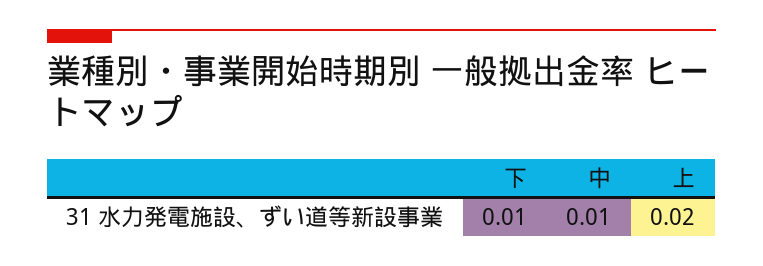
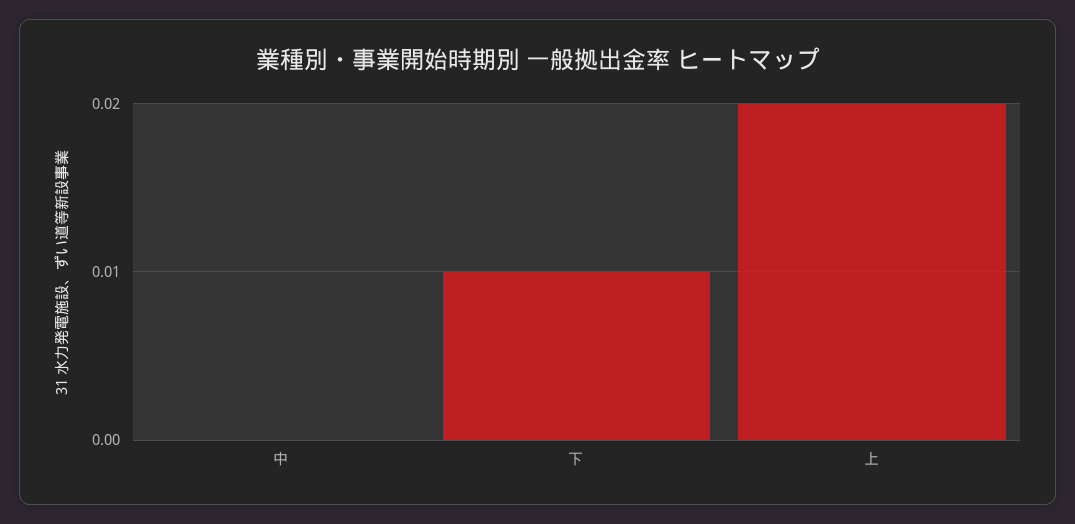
  {
    "下": 0.01,
-   "中": 0.01,
+   "中": 0,
    "上": 0.02
  }

